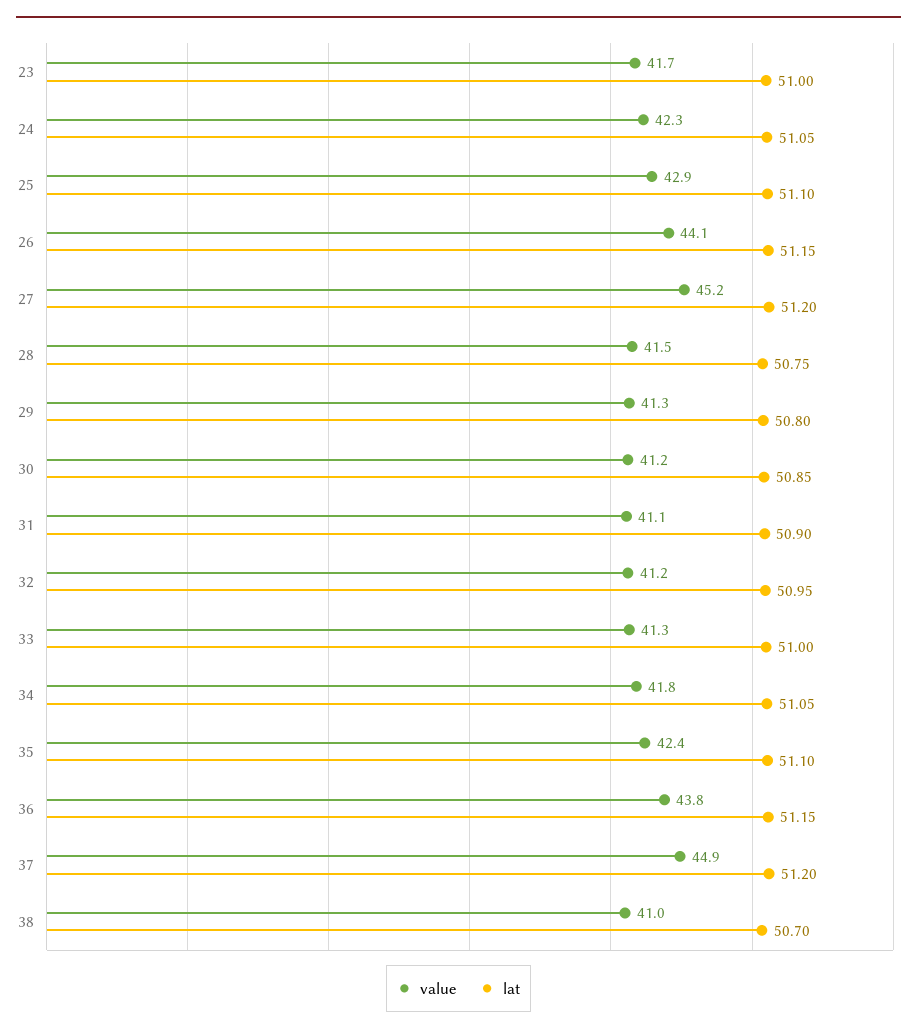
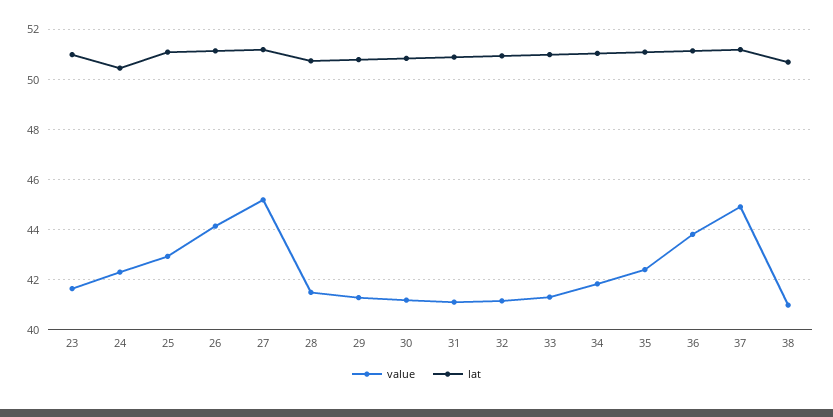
  {
    "value": {
      "23": 41.7,
      "24": 42.3,
      "25": 42.9,
      "26": 44.1,
      "27": 45.2,
      "28": 41.5,
      "29": 41.3,
      "30": 41.2,
      "31": 41.1,
      "32": 41.2,
      "33": 41.3,
      "34": 41.8,
      "35": 42.4,
      "36": 43.8,
      "37": 44.9,
      "38": 41
    },
    "lat": {
      "23": 51,
-     "24": 51.05,
+     "24": 50.5,
      "25": 51.1,
      "26": 51.15,
      "27": 51.2,
      "28": 50.75,
      "29": 50.8,
      "30": 50.85,
      "31": 50.9,
      "32": 50.95,
      "33": 51,
      "34": 51.05,
      "35": 51.1,
      "36": 51.15,
      "37": 51.2,
      "38": 50.7
    }
  }

